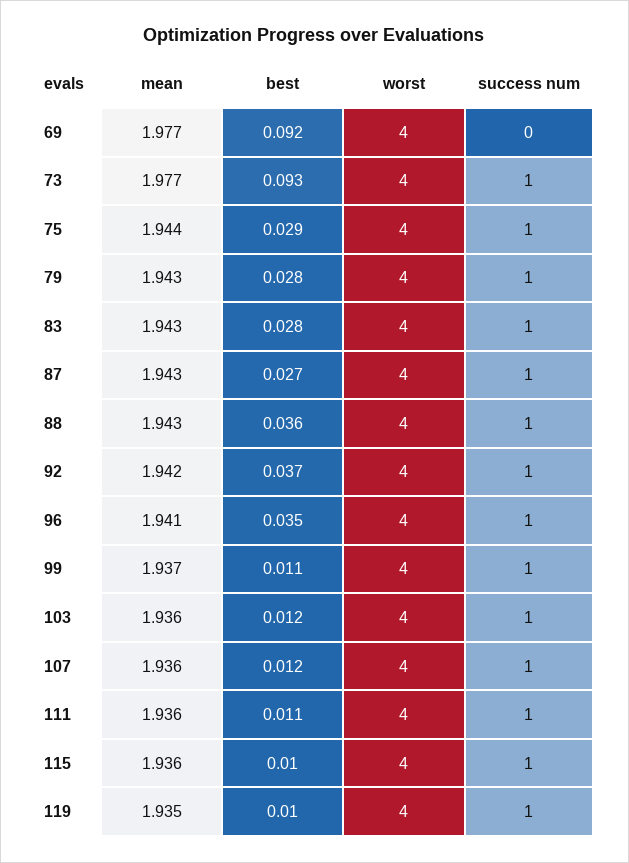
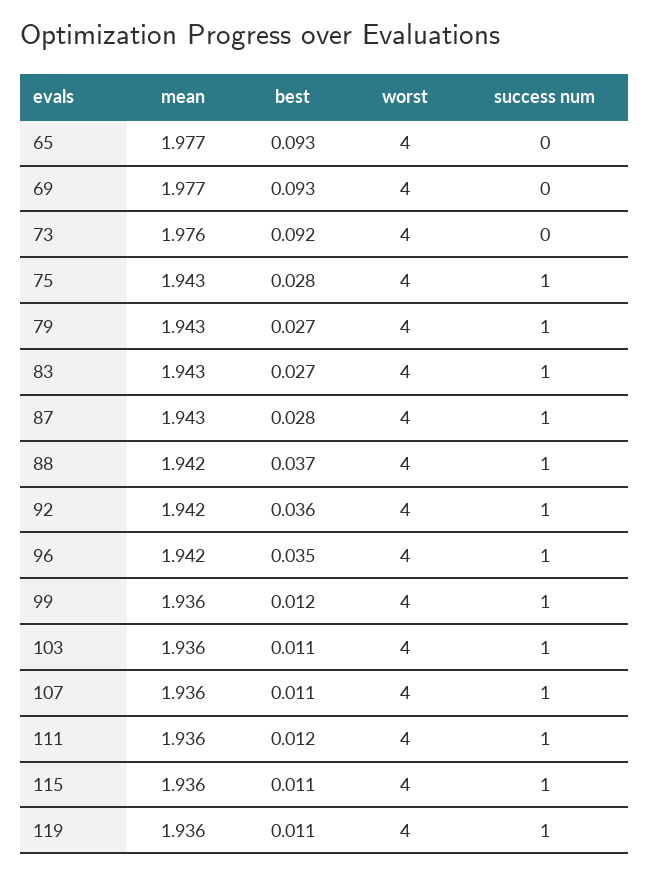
  {
    "mean": {
      "69": 1.977,
-     "73": 1.977,
+     "73": 1.976,
-     "75": 1.944,
+     "75": 1.943,
      "79": 1.943,
      "83": 1.943,
      "87": 1.943,
-     "88": 1.943,
+     "88": 1.942,
      "92": 1.942,
-     "96": 1.941,
+     "96": 1.942,
-     "99": 1.937,
+     "99": 1.936,
      "103": 1.936,
      "107": 1.936,
      "111": 1.936,
      "115": 1.936,
-     "119": 1.935
+     "119": 1.936,
+     "65": 1.977
    },
    "best": {
-     "69": 0.092,
+     "69": 0.093,
-     "73": 0.093,
+     "73": 0.092,
-     "75": 0.029,
+     "75": 0.028,
-     "79": 0.028,
+     "79": 0.027,
-     "83": 0.028,
+     "83": 0.027,
-     "87": 0.027,
+     "87": 0.028,
-     "88": 0.036,
+     "88": 0.037,
-     "92": 0.037,
+     "92": 0.036,
      "96": 0.035,
-     "99": 0.011,
+     "99": 0.012,
-     "103": 0.012,
+     "103": 0.011,
-     "107": 0.012,
+     "107": 0.011,
-     "111": 0.011,
+     "111": 0.012,
-     "115": 0.01,
+     "115": 0.011,
-     "119": 0.01
+     "119": 0.011,
+     "65": 0.093
    },
    "worst": {
      "69": 4,
      "73": 4,
      "75": 4,
      "79": 4,
      "83": 4,
      "87": 4,
      "88": 4,
      "92": 4,
      "96": 4,
      "99": 4,
      "103": 4,
      "107": 4,
      "111": 4,
      "115": 4,
-     "119": 4
+     "119": 4,
+     "65": 4
    },
    "success num": {
      "69": 0,
-     "73": 1,
+     "73": 0,
      "75": 1,
      "79": 1,
      "83": 1,
      "87": 1,
      "88": 1,
      "92": 1,
      "96": 1,
      "99": 1,
      "103": 1,
      "107": 1,
      "111": 1,
      "115": 1,
-     "119": 1
+     "119": 1,
+     "65": 0
    }
  }

